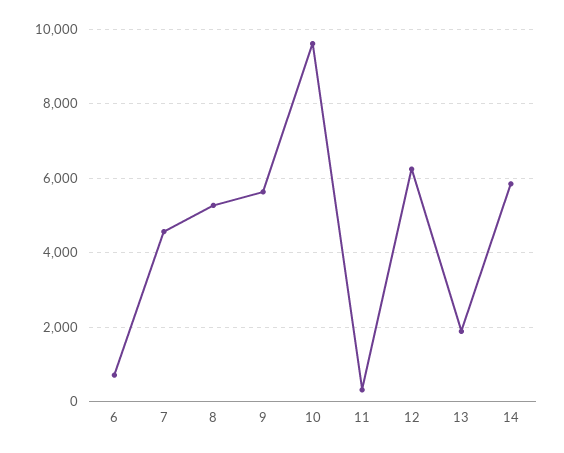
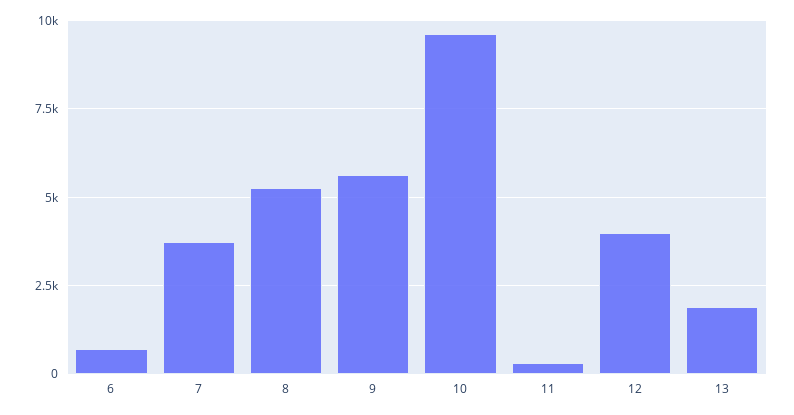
  {
    "6": 800,
-   "7": 4600,
+   "7": 3750,
    "8": 5200,
    "9": 5600,
    "10": 9600,
    "11": 400,
-   "12": 6200,
+   "12": 4000,
-   "13": 1800,
+   "13": 1800
-   "14": 5800
  }

